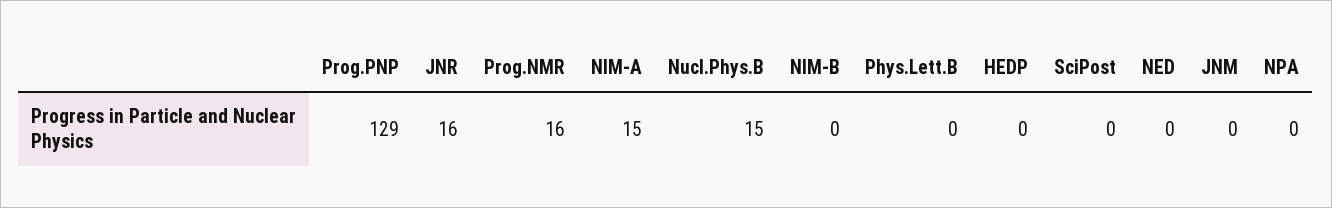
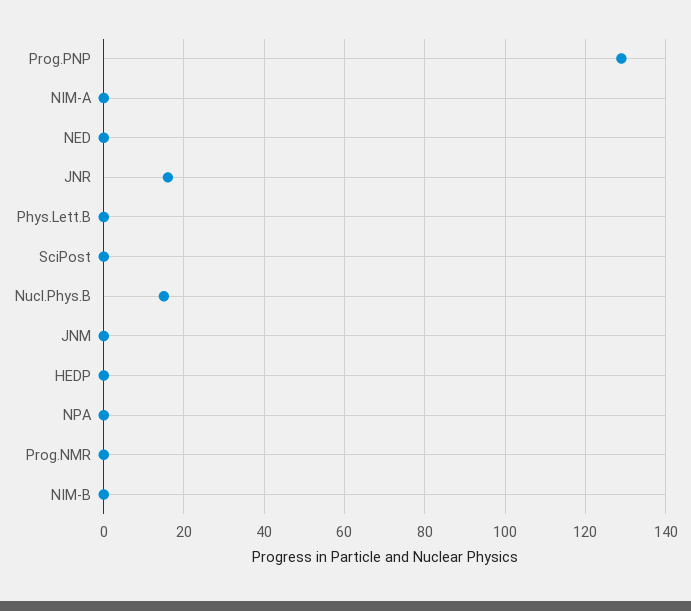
  {
    "Prog.PNP": 129,
    "JNR": 16,
-   "Prog.NMR": 16,
+   "Prog.NMR": 0,
-   "NIM-A": 15,
+   "NIM-A": 0,
    "Nucl.Phys.B": 15,
    "NIM-B": 0,
    "Phys.Lett.B": 0,
    "HEDP": 0,
    "SciPost": 0,
    "NED": 0,
    "JNM": 0,
    "NPA": 0
  }

